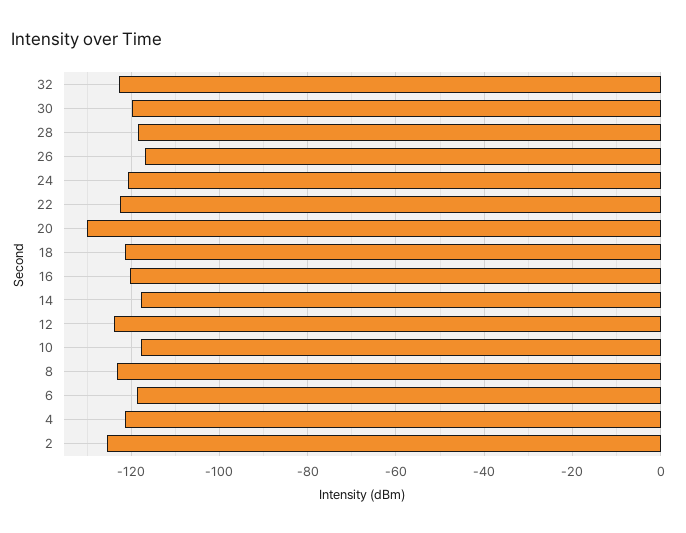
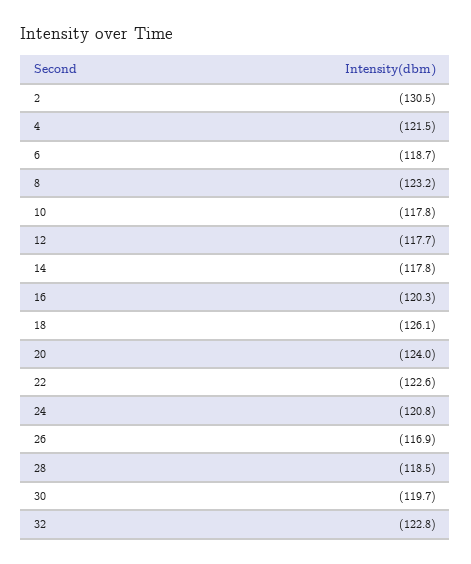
  {
    "32": -122.8,
    "30": -119.7,
    "28": -118.5,
    "26": -116.9,
    "24": -120.8,
    "22": -122.6,
-   "20": -130,
+   "20": -124,
-   "18": -122,
+   "18": -126.1,
    "16": -120.3,
    "14": -117.8,
-   "12": -124,
+   "12": -117.7,
    "10": -117.8,
    "8": -123.2,
    "6": -118.7,
    "4": -121.5,
-   "2": -126
+   "2": -130.5
  }

